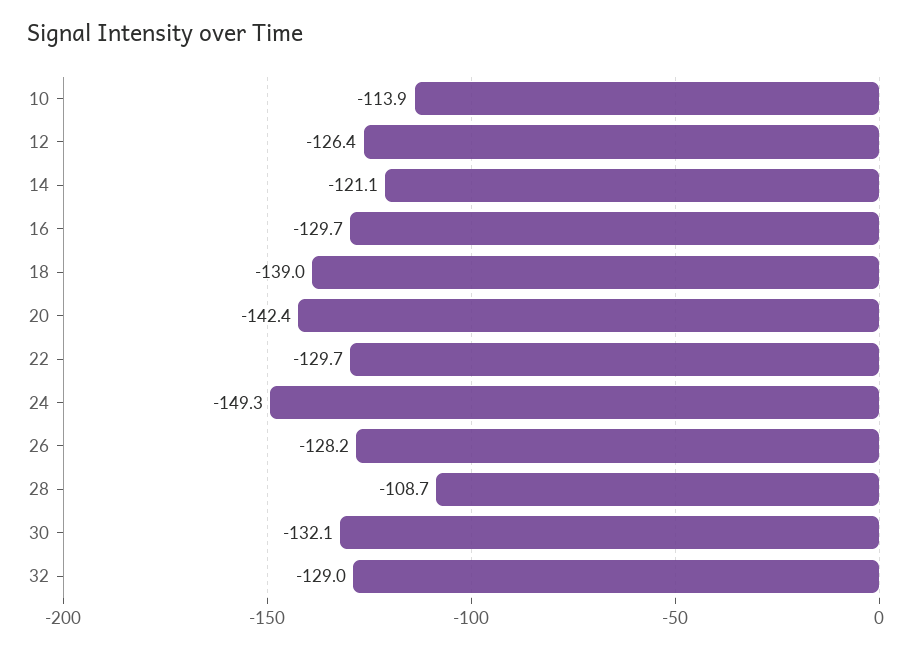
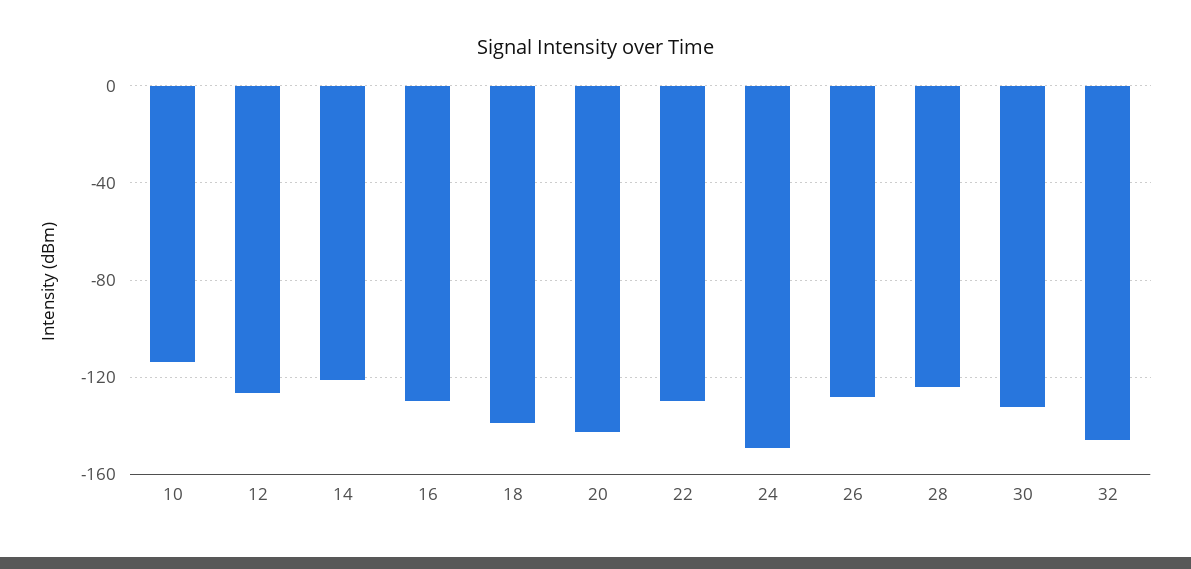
  {
    "10": -113.9,
    "12": -126.4,
    "14": -121.1,
    "16": -129.7,
    "18": -139,
    "20": -142.4,
    "22": -129.7,
    "24": -149.3,
    "26": -128.2,
-   "28": -108.7,
+   "28": -125,
    "30": -132.1,
-   "32": -129
+   "32": -145
  }

